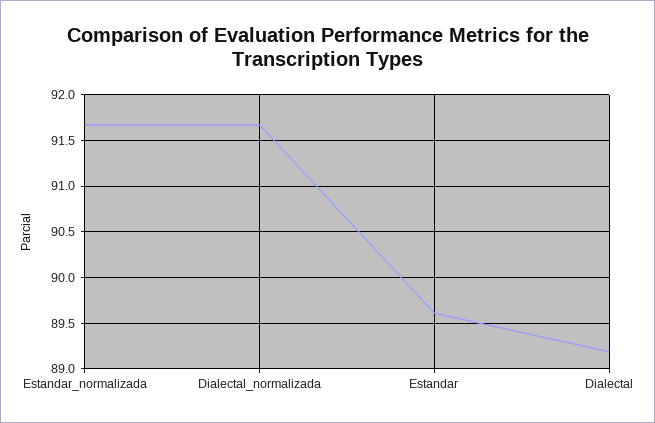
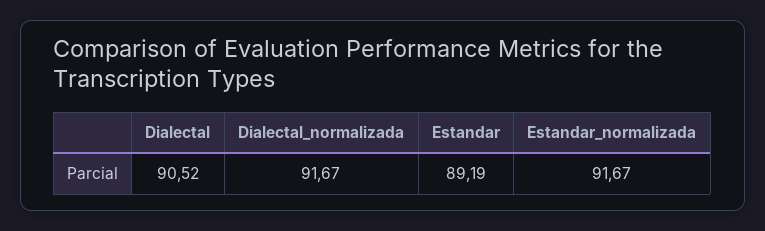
  {
    "Estandar_normalizada": 91.67,
    "Dialectal_normalizada": 91.67,
-   "Estandar": 89.6,
+   "Estandar": 89.19,
-   "Dialectal": 89.2
+   "Dialectal": 90.52
  }

